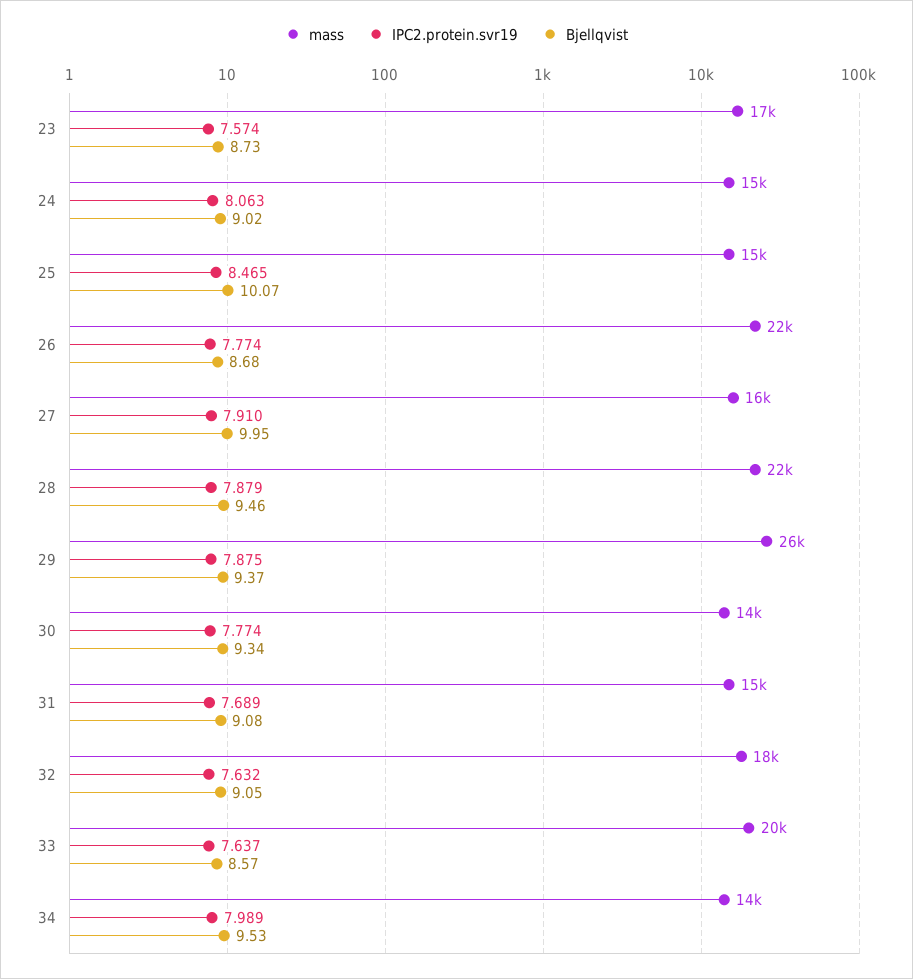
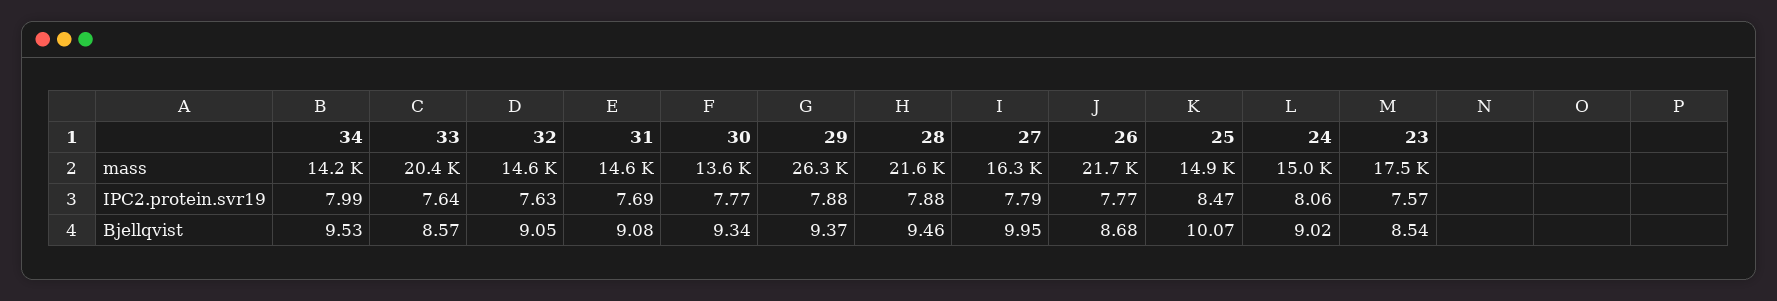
  {
    "mass": {
      "23": 17500,
      "24": 15000,
      "25": 14900,
      "26": 21700,
      "27": 16300,
      "28": 21600,
      "29": 26300,
      "30": 13600,
      "31": 14600,
-     "32": 18000,
+     "32": 14600,
      "33": 20400,
      "34": 14200
    },
    "IPC2.protein.svr19": {
      "23": 7.574,
      "24": 8.063,
      "25": 8.465,
      "26": 7.774,
-     "27": 7.91,
+     "27": 7.79,
      "28": 7.879,
      "29": 7.875,
      "30": 7.774,
      "31": 7.689,
      "32": 7.632,
      "33": 7.637,
      "34": 7.989
    },
    "Bjellqvist": {
-     "23": 8.73,
+     "23": 8.54,
      "24": 9.02,
      "25": 10.07,
      "26": 8.68,
      "27": 9.95,
      "28": 9.46,
      "29": 9.37,
      "30": 9.34,
      "31": 9.08,
      "32": 9.05,
      "33": 8.57,
      "34": 9.53
    }
  }

